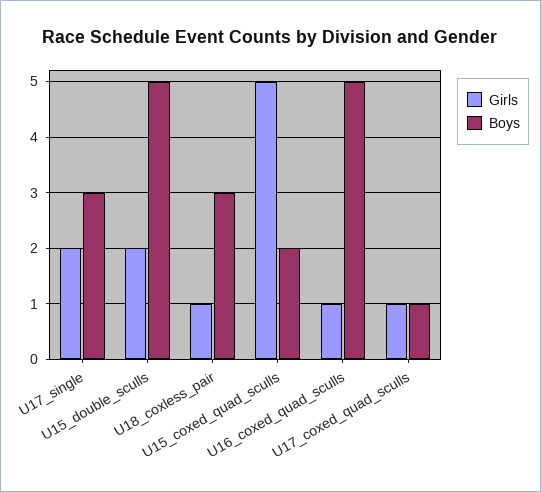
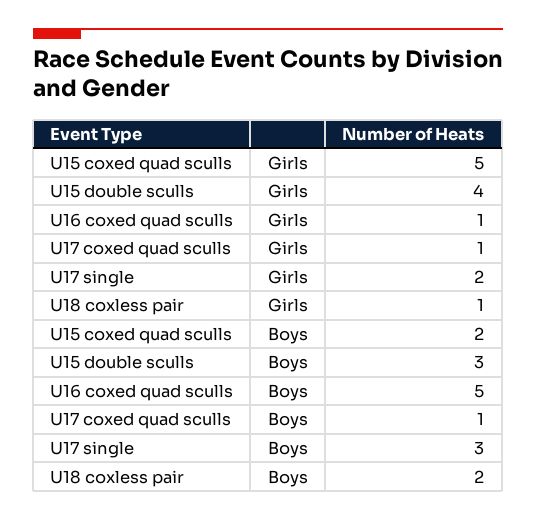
  {
    "Girls": {
      "U17_single": 2,
-     "U15_double_sculls": 2,
+     "U15_double_sculls": 4,
      "U18_coxless_pair": 1,
      "U15_coxed_quad_sculls": 5,
      "U16_coxed_quad_sculls": 1,
      "U17_coxed_quad_sculls": 1
    },
    "Boys": {
      "U17_single": 3,
-     "U15_double_sculls": 5,
+     "U15_double_sculls": 3,
-     "U18_coxless_pair": 3,
+     "U18_coxless_pair": 2,
      "U15_coxed_quad_sculls": 2,
      "U16_coxed_quad_sculls": 5,
      "U17_coxed_quad_sculls": 1
    }
  }

